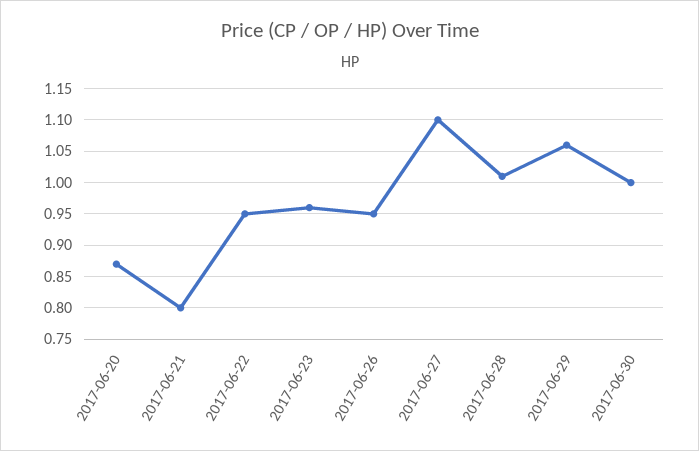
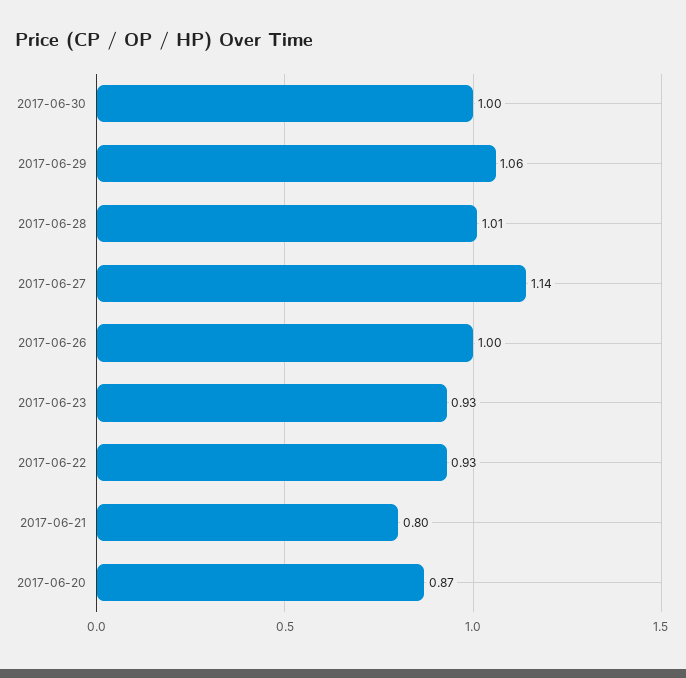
  {
    "2017-06-20": 0.87,
    "2017-06-21": 0.8,
-   "2017-06-22": 0.95,
+   "2017-06-22": 0.93,
-   "2017-06-23": 0.96,
+   "2017-06-23": 0.93,
-   "2017-06-26": 0.95,
+   "2017-06-26": 1,
-   "2017-06-27": 1.1,
+   "2017-06-27": 1.14,
    "2017-06-28": 1.01,
    "2017-06-29": 1.06,
    "2017-06-30": 1
  }

